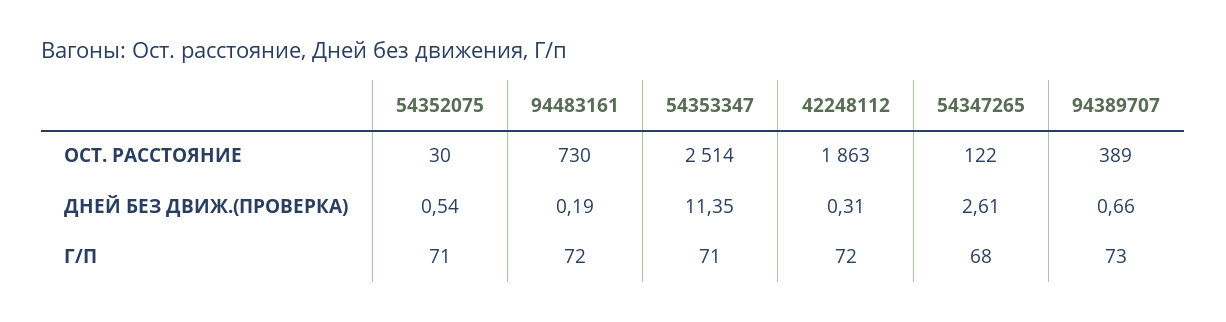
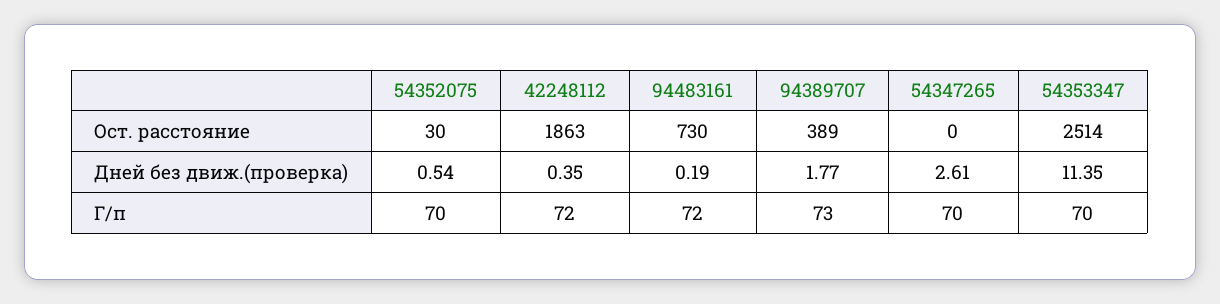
  {
    "54352075": {
      "ОСТ. РАССТОЯНИЕ": 30,
      "ДНЕЙ БЕЗ ДВИЖ.(ПРОВЕРКА)": 0.54,
-     "Г/П": 71
+     "Г/П": 70
    },
    "94483161": {
      "ОСТ. РАССТОЯНИЕ": 730,
      "ДНЕЙ БЕЗ ДВИЖ.(ПРОВЕРКА)": 0.19,
      "Г/П": 72
    },
    "54353347": {
      "ОСТ. РАССТОЯНИЕ": 2514,
      "ДНЕЙ БЕЗ ДВИЖ.(ПРОВЕРКА)": 11.35,
-     "Г/П": 71
+     "Г/П": 70
    },
    "42248112": {
      "ОСТ. РАССТОЯНИЕ": 1863,
-     "ДНЕЙ БЕЗ ДВИЖ.(ПРОВЕРКА)": 0.31,
+     "ДНЕЙ БЕЗ ДВИЖ.(ПРОВЕРКА)": 0.35,
      "Г/П": 72
    },
    "54347265": {
-     "ОСТ. РАССТОЯНИЕ": 122,
+     "ОСТ. РАССТОЯНИЕ": 0,
      "ДНЕЙ БЕЗ ДВИЖ.(ПРОВЕРКА)": 2.61,
-     "Г/П": 68
+     "Г/П": 70
    },
    "94389707": {
      "ОСТ. РАССТОЯНИЕ": 389,
-     "ДНЕЙ БЕЗ ДВИЖ.(ПРОВЕРКА)": 0.66,
+     "ДНЕЙ БЕЗ ДВИЖ.(ПРОВЕРКА)": 1.77,
      "Г/П": 73
    }
  }

